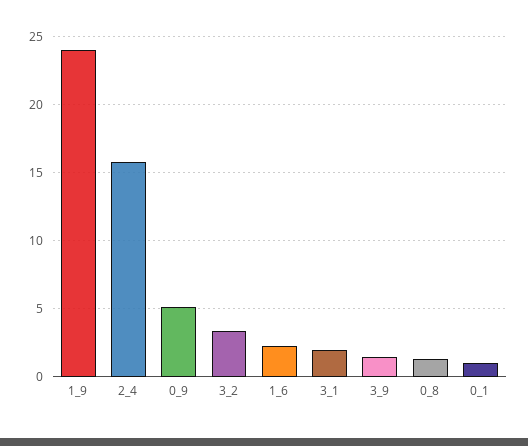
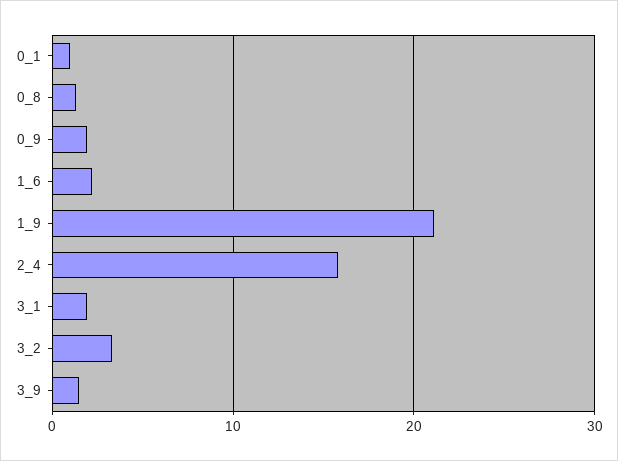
  {
-   "1_9": 24,
+   "1_9": 21,
    "2_4": 16,
-   "0_9": 5,
+   "0_9": 2,
    "3_2": 3.5,
    "1_6": 2,
    "3_1": 2,
    "3_9": 1.5,
    "0_8": 1.5,
    "0_1": 1
  }

